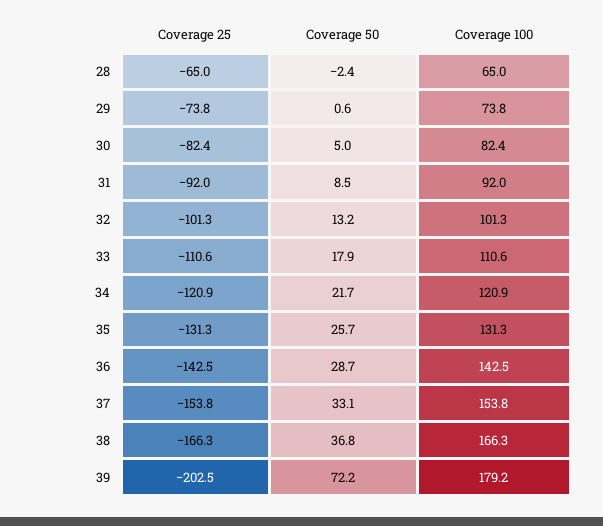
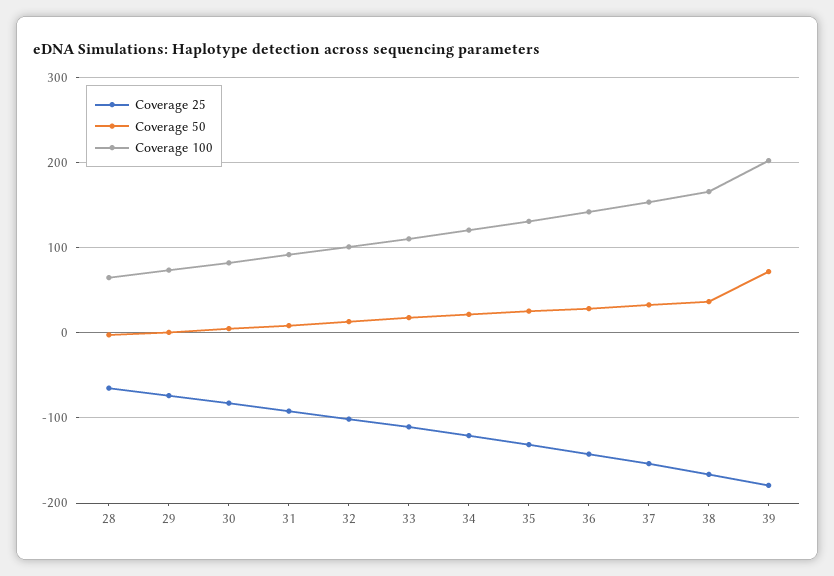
  {
    "Coverage 25": {
      "28": -65,
      "29": -73.8,
      "30": -82.4,
      "31": -92,
      "32": -101.3,
      "33": -110.6,
      "34": -120.9,
      "35": -131.3,
      "36": -142.5,
      "37": -153.8,
      "38": -166.3,
-     "39": -202.5
+     "39": -180
    },
    "Coverage 50": {
      "28": -2.4,
      "29": 0.6,
      "30": 5,
      "31": 8.5,
      "32": 13.2,
      "33": 17.9,
      "34": 21.7,
      "35": 25.7,
      "36": 28.7,
      "37": 33.1,
      "38": 36.8,
      "39": 72.2
    },
    "Coverage 100": {
      "28": 65,
      "29": 73.8,
      "30": 82.4,
      "31": 92,
      "32": 101.3,
      "33": 110.6,
      "34": 120.9,
      "35": 131.3,
      "36": 142.5,
      "37": 153.8,
      "38": 166.3,
-     "39": 179.2
+     "39": 200
    }
  }

